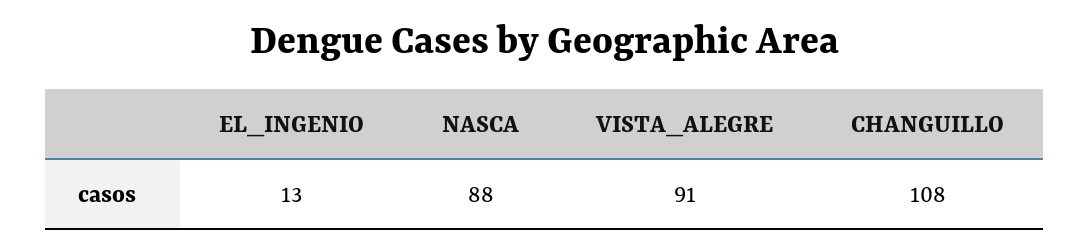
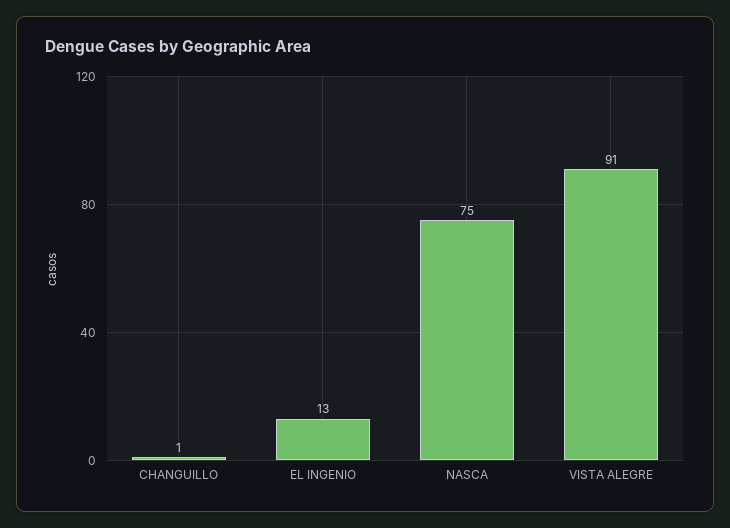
  {
    "EL_INGENIO": 13,
-   "NASCA": 88,
+   "NASCA": 75,
    "VISTA_ALEGRE": 91,
-   "CHANGUILLO": 108
+   "CHANGUILLO": 1
  }

